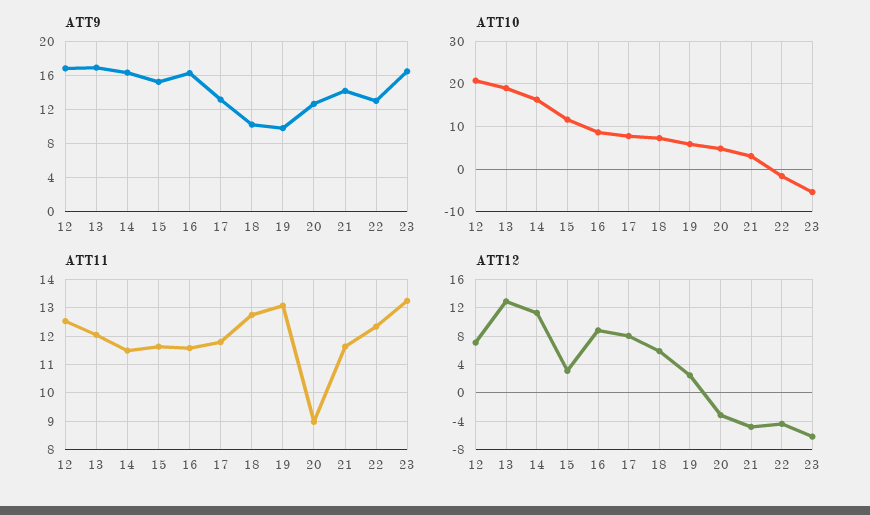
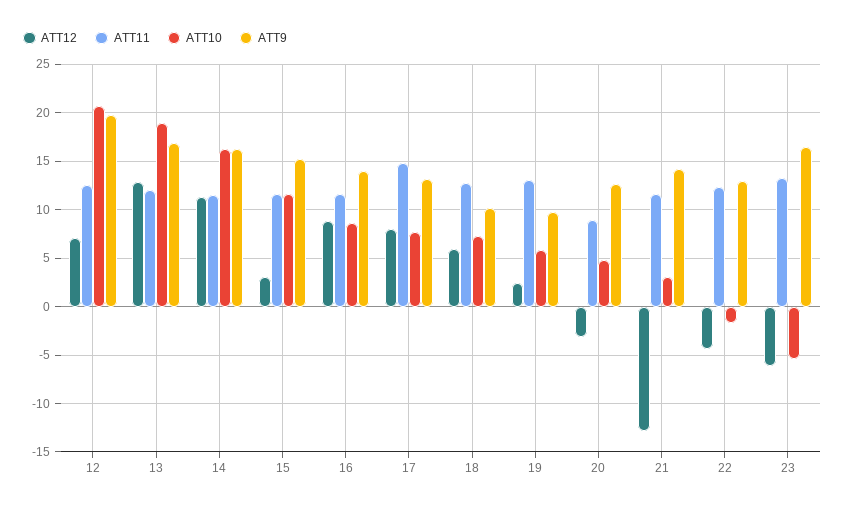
  {
    "ATT9": {
-     "12": 17,
+     "12": 20,
      "13": 17,
      "14": 16,
      "15": 15,
-     "16": 16,
+     "16": 14,
      "17": 13,
      "18": 10,
      "19": 10,
      "20": 13,
      "21": 14,
      "22": 13,
      "23": 16
    },
    "ATT10": {
      "12": 21,
      "13": 19,
      "14": 16,
      "15": 12,
      "16": 9,
      "17": 8,
      "18": 7,
      "19": 6,
      "20": 5,
      "21": 3,
      "22": -2,
      "23": -5
    },
    "ATT11": {
      "12": 12.5,
      "13": 12,
      "14": 11.5,
      "15": 11.75,
      "16": 11.5,
-     "17": 11.75,
+     "17": 15,
      "18": 12.75,
      "19": 13,
      "20": 9,
      "21": 11.75,
      "22": 12.25,
      "23": 13.25
    },
    "ATT12": {
      "12": 7,
      "13": 13,
      "14": 11,
      "15": 3,
      "16": 9,
      "17": 8,
      "18": 6,
      "19": 2,
      "20": -3,
-     "21": -5,
+     "21": -13,
      "22": -4,
      "23": -6
    }
  }

